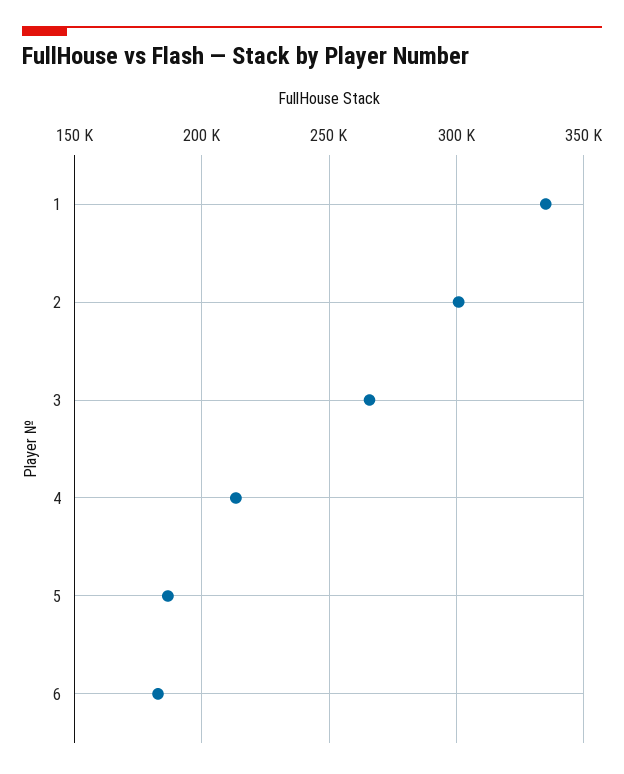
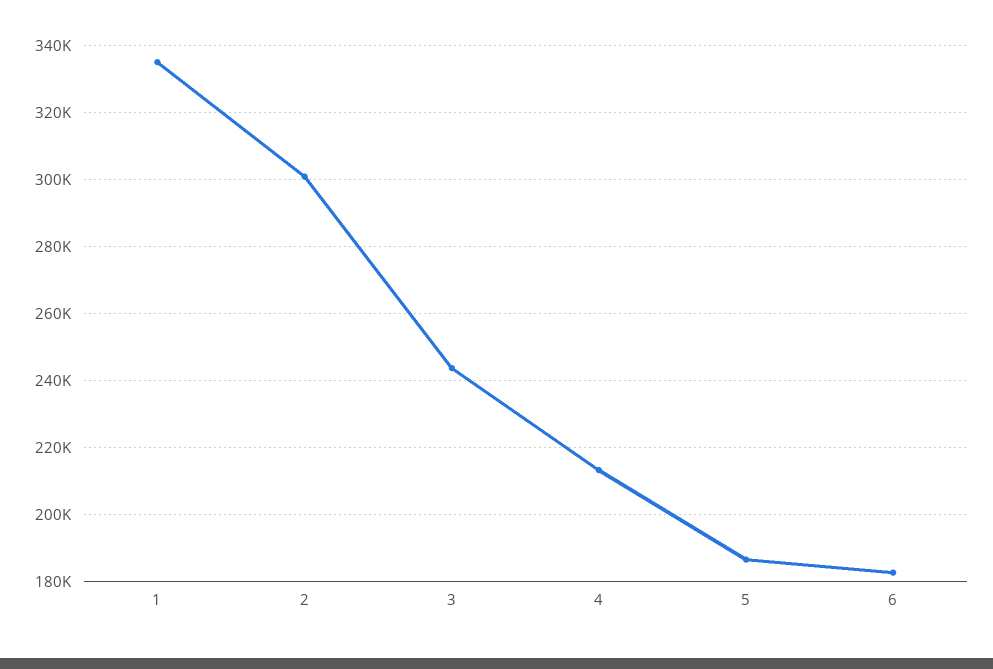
  {
    "1": 336000,
    "2": 300000,
-   "3": 265000,
+   "3": 244000,
    "4": 214000,
    "5": 186000,
    "6": 182000
  }

